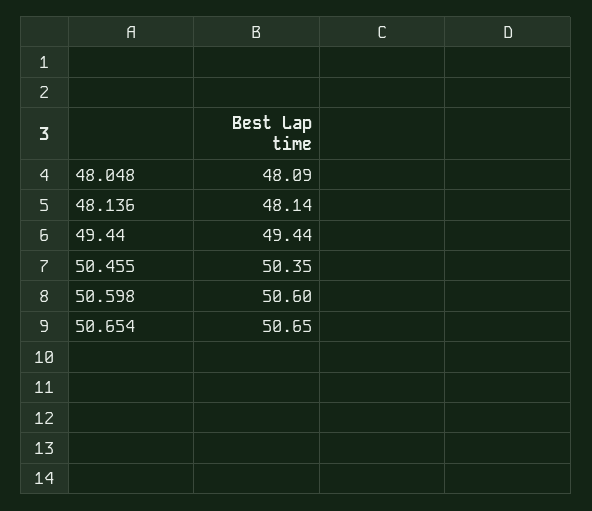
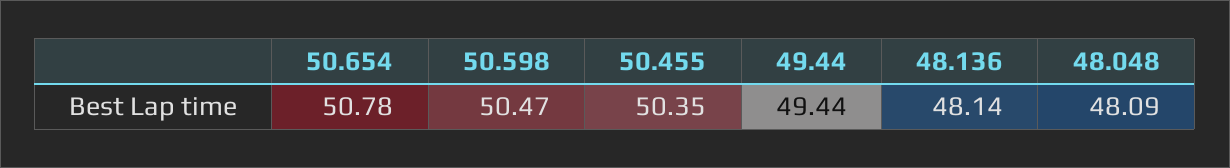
  {
    "48.048": 48.09,
    "48.136": 48.14,
    "49.44": 49.44,
    "50.455": 50.35,
-   "50.598": 50.6,
+   "50.598": 50.47,
-   "50.654": 50.65
+   "50.654": 50.78
  }

